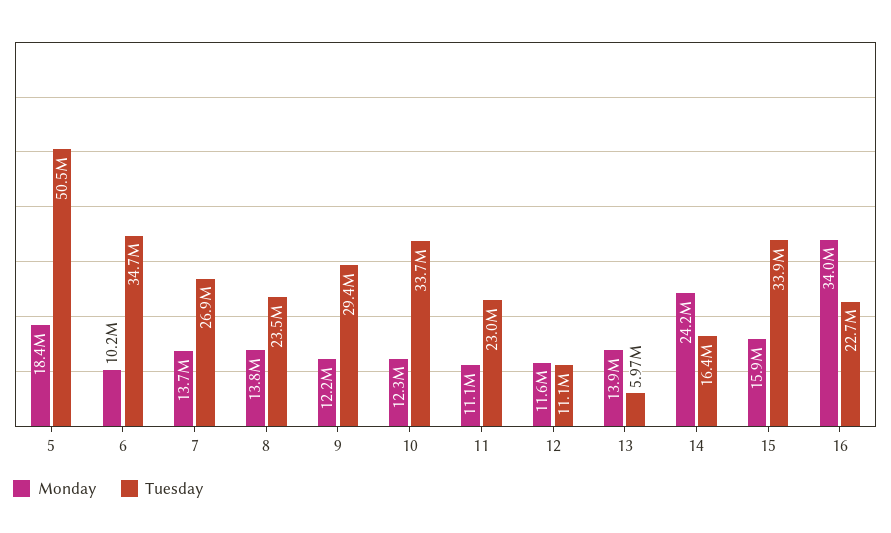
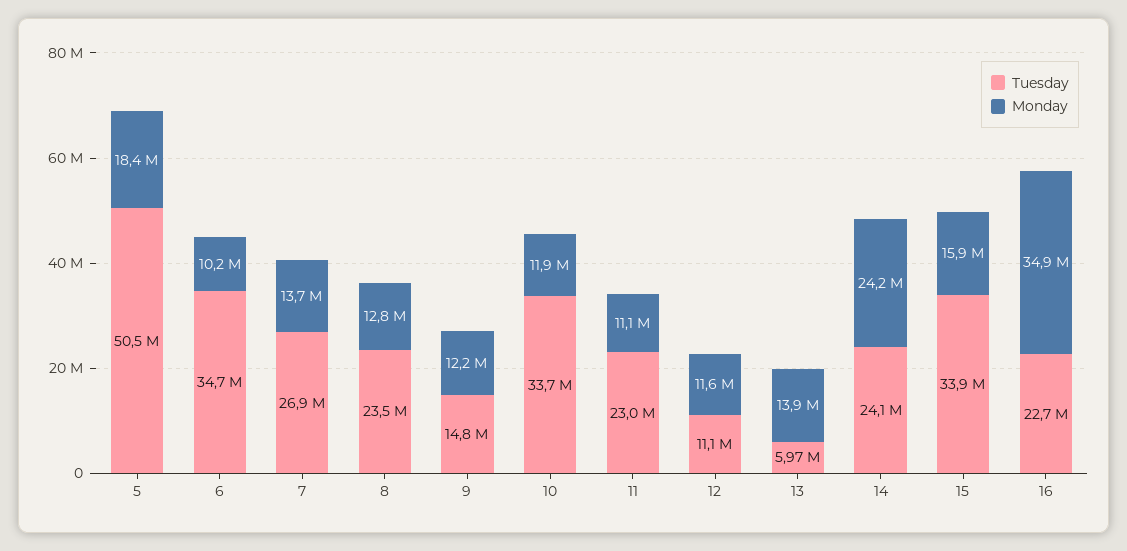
  {
    "Monday": {
      "5": 18400000,
      "6": 10200000,
      "7": 13700000,
-     "8": 13800000,
+     "8": 12800000,
      "9": 12200000,
-     "10": 12300000,
+     "10": 11900000,
      "11": 11100000,
      "12": 11600000,
      "13": 13900000,
      "14": 24200000,
      "15": 15900000,
-     "16": 34000000
+     "16": 34900000
    },
    "Tuesday": {
      "5": 50500000,
      "6": 34700000,
      "7": 26900000,
      "8": 23500000,
-     "9": 29400000,
+     "9": 14800000,
      "10": 33700000,
      "11": 23000000,
      "12": 11100000,
      "13": 5970000,
-     "14": 16400000,
+     "14": 24100000,
      "15": 33900000,
      "16": 22700000
    }
  }

